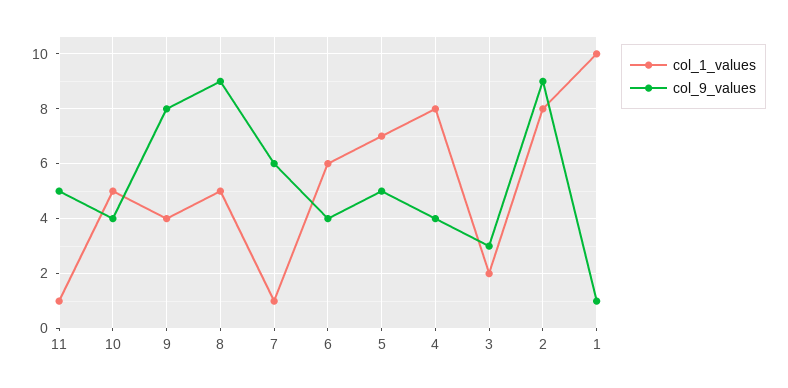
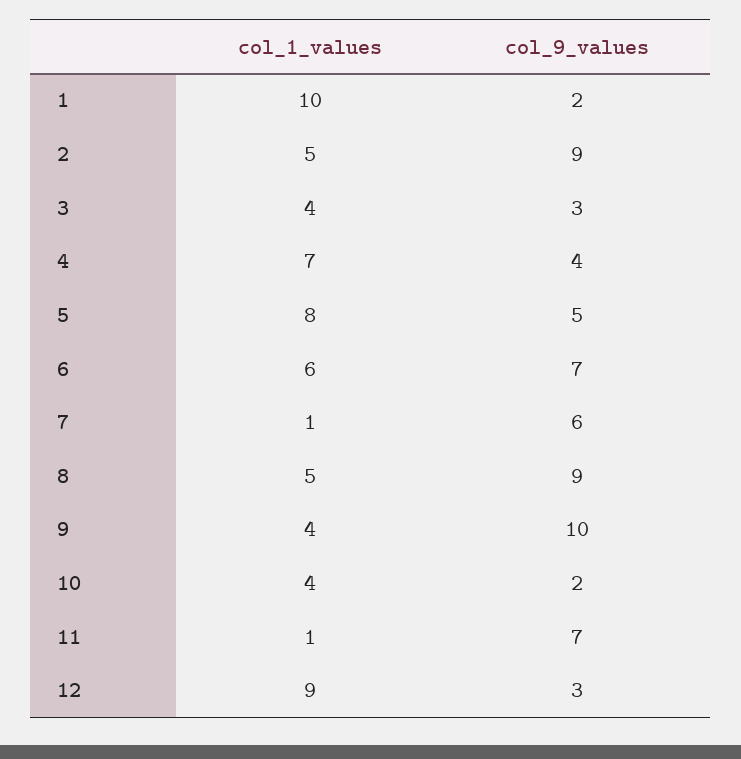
  {
    "col_1_values": {
      "11": 1,
-     "10": 5,
+     "10": 4,
      "9": 4,
      "8": 5,
      "7": 1,
      "6": 6,
-     "5": 7,
+     "5": 8,
-     "4": 8,
+     "4": 7,
-     "3": 2,
+     "3": 4,
-     "2": 8,
+     "2": 5,
-     "1": 10
+     "1": 10,
+     "12": 9
    },
    "col_9_values": {
-     "11": 5,
+     "11": 7,
-     "10": 4,
+     "10": 2,
-     "9": 8,
+     "9": 10,
      "8": 9,
      "7": 6,
-     "6": 4,
+     "6": 7,
      "5": 5,
      "4": 4,
      "3": 3,
      "2": 9,
-     "1": 1
+     "1": 2,
+     "12": 3
    }
  }

